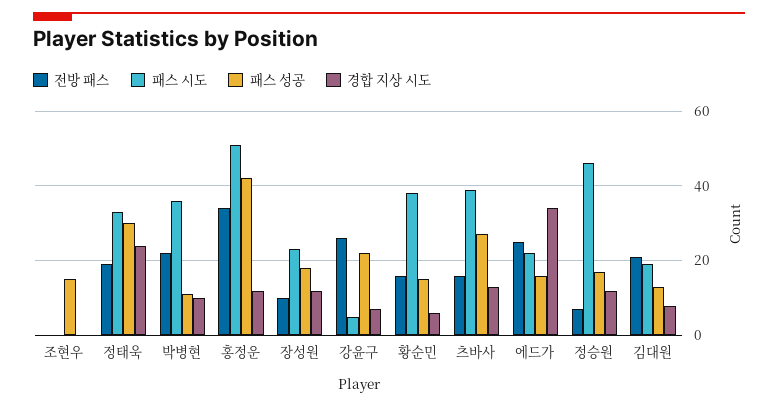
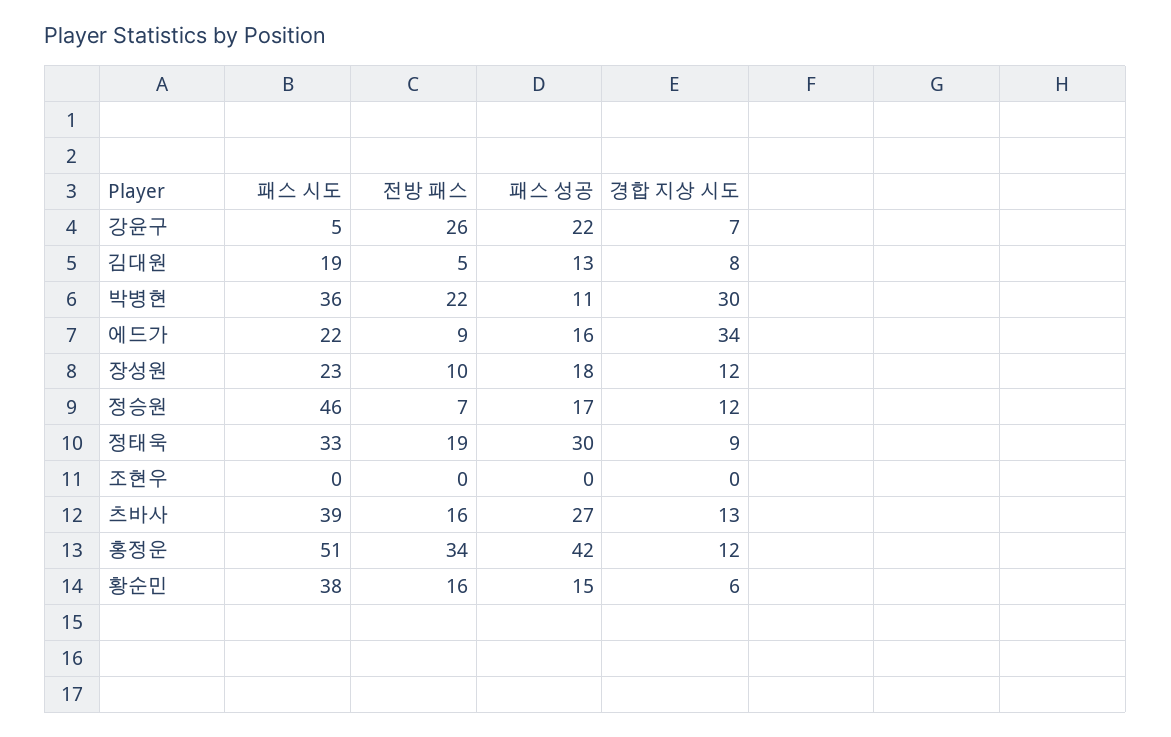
  {
    "전방 패스": {
      "조현우": 0,
      "정태욱": 19,
      "박병현": 22,
      "홍정운": 34,
      "장성원": 10,
      "강윤구": 26,
      "황순민": 16,
      "츠바사": 16,
-     "에드가": 25,
+     "에드가": 9,
      "정승원": 7,
-     "김대원": 20
+     "김대원": 5
    },
    "패스 시도": {
      "조현우": 0,
      "정태욱": 33,
      "박병현": 36,
      "홍정운": 51,
      "장성원": 23,
      "강윤구": 5,
      "황순민": 38,
      "츠바사": 39,
      "에드가": 22,
      "정승원": 46,
      "김대원": 19
    },
    "패스 성공": {
-     "조현우": 15,
+     "조현우": 0,
      "정태욱": 30,
      "박병현": 11,
      "홍정운": 42,
      "장성원": 18,
      "강윤구": 22,
      "황순민": 15,
      "츠바사": 27,
      "에드가": 16,
      "정승원": 17,
      "김대원": 13
    },
    "경합 지상 시도": {
      "조현우": 0,
-     "정태욱": 25,
+     "정태욱": 9,
-     "박병현": 10,
+     "박병현": 30,
      "홍정운": 12,
      "장성원": 12,
      "강윤구": 7,
      "황순민": 6,
      "츠바사": 13,
      "에드가": 34,
      "정승원": 12,
      "김대원": 8
    }
  }

